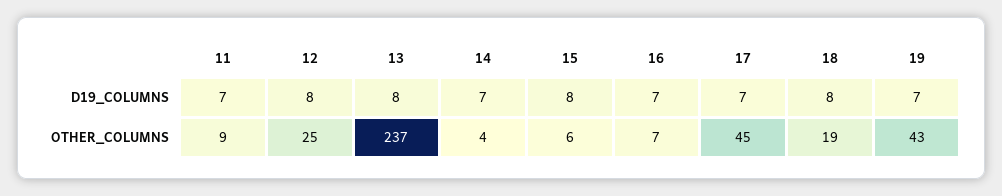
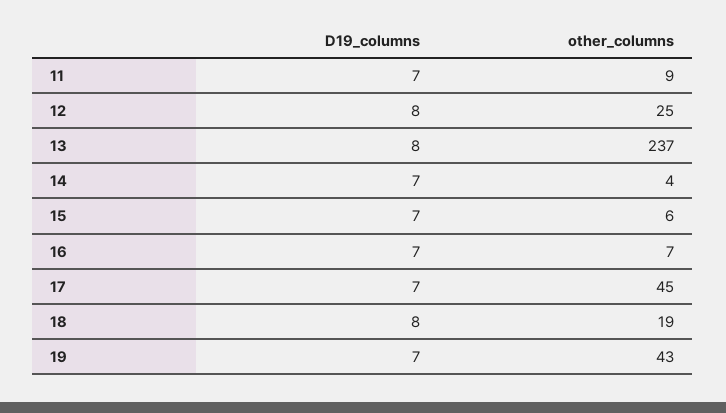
  {
    "11": {
      "D19_COLUMNS": 7,
      "OTHER_COLUMNS": 9
    },
    "12": {
      "D19_COLUMNS": 8,
      "OTHER_COLUMNS": 25
    },
    "13": {
      "D19_COLUMNS": 8,
      "OTHER_COLUMNS": 237
    },
    "14": {
      "D19_COLUMNS": 7,
      "OTHER_COLUMNS": 4
    },
    "15": {
-     "D19_COLUMNS": 8,
+     "D19_COLUMNS": 7,
      "OTHER_COLUMNS": 6
    },
    "16": {
      "D19_COLUMNS": 7,
      "OTHER_COLUMNS": 7
    },
    "17": {
      "D19_COLUMNS": 7,
      "OTHER_COLUMNS": 45
    },
    "18": {
      "D19_COLUMNS": 8,
      "OTHER_COLUMNS": 19
    },
    "19": {
      "D19_COLUMNS": 7,
      "OTHER_COLUMNS": 43
    }
  }

